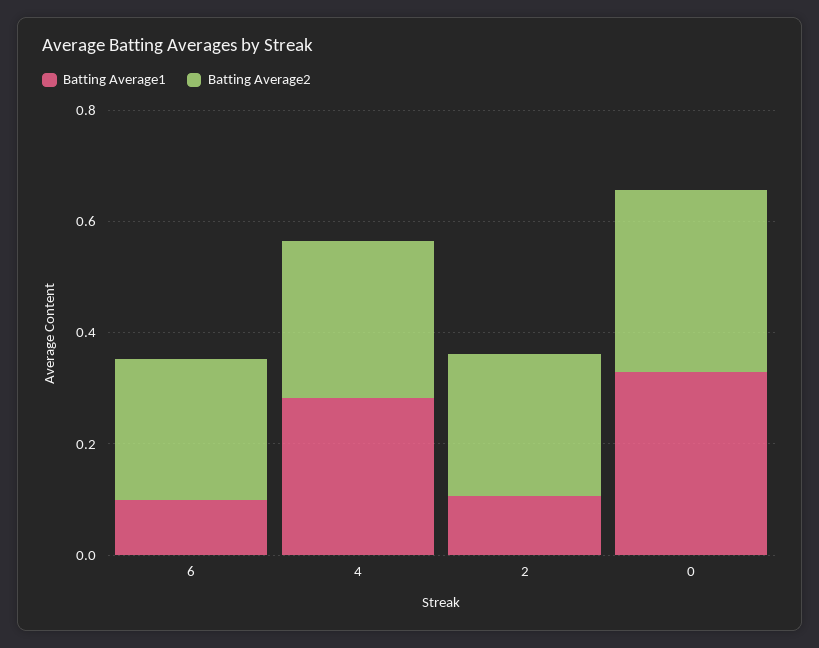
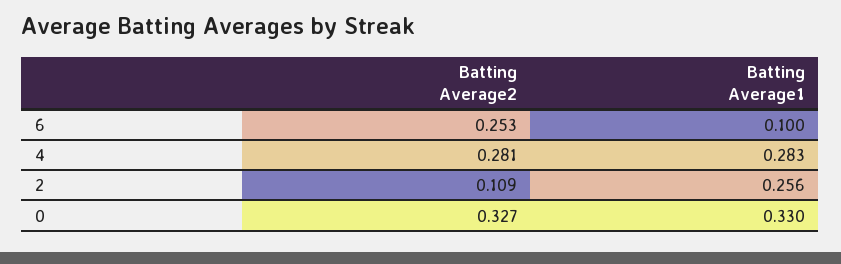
  {
    "Batting Average1": {
      "6": 0.1,
      "4": 0.283,
-     "2": 0.1,
+     "2": 0.256,
      "0": 0.33
    },
    "Batting Average2": {
      "6": 0.253,
      "4": 0.281,
-     "2": 0.25,
+     "2": 0.109,
      "0": 0.327
    }
  }

